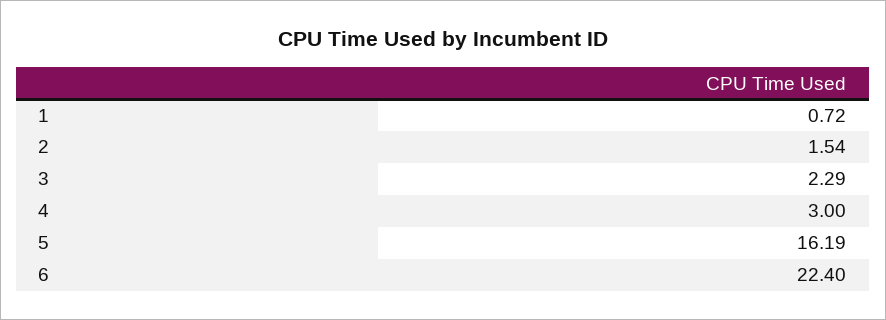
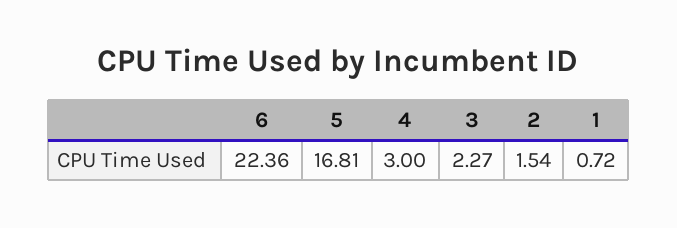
  {
    "1": 0.72,
    "2": 1.54,
-   "3": 2.29,
+   "3": 2.27,
    "4": 3,
-   "5": 16.19,
+   "5": 16.81,
-   "6": 22.4
+   "6": 22.36
  }

